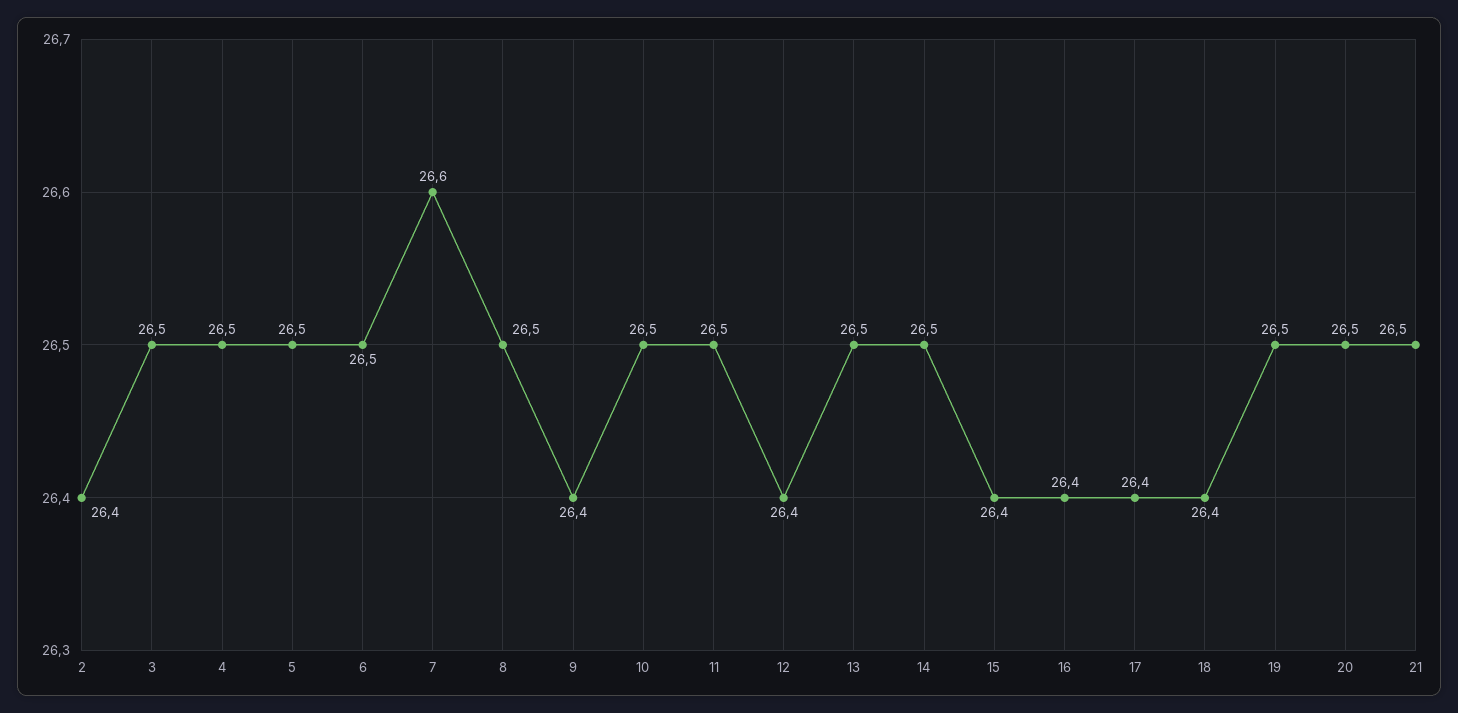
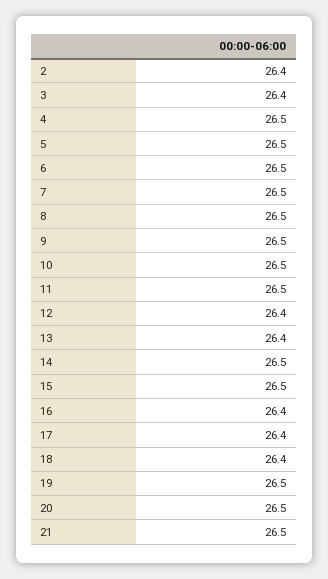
  {
    "2": 26.4,
-   "3": 26.5,
+   "3": 26.4,
    "4": 26.5,
    "5": 26.5,
    "6": 26.5,
-   "7": 26.6,
+   "7": 26.5,
    "8": 26.5,
-   "9": 26.4,
+   "9": 26.5,
    "10": 26.5,
    "11": 26.5,
    "12": 26.4,
-   "13": 26.5,
+   "13": 26.4,
    "14": 26.5,
-   "15": 26.4,
+   "15": 26.5,
    "16": 26.4,
    "17": 26.4,
    "18": 26.4,
    "19": 26.5,
    "20": 26.5,
    "21": 26.5
  }

